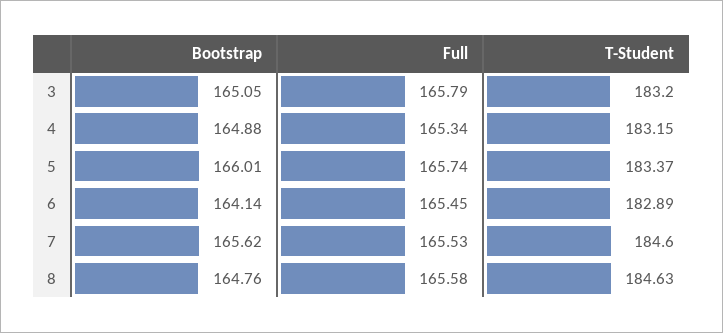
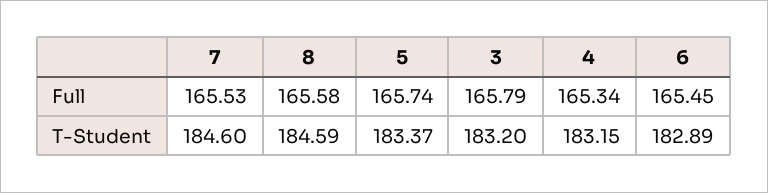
  {
-   "Bootstrap": {
-     "3": 165.05,
-     "4": 164.88,
-     "5": 166.01,
-     "6": 164.14,
-     "7": 165.62,
-     "8": 164.76
-   },
    "Full": {
      "3": 165.79,
      "4": 165.34,
      "5": 165.74,
      "6": 165.45,
      "7": 165.53,
      "8": 165.58
    },
    "T-Student": {
      "3": 183.2,
      "4": 183.15,
      "5": 183.37,
      "6": 182.89,
      "7": 184.6,
-     "8": 184.63
+     "8": 184.59
    }
  }

